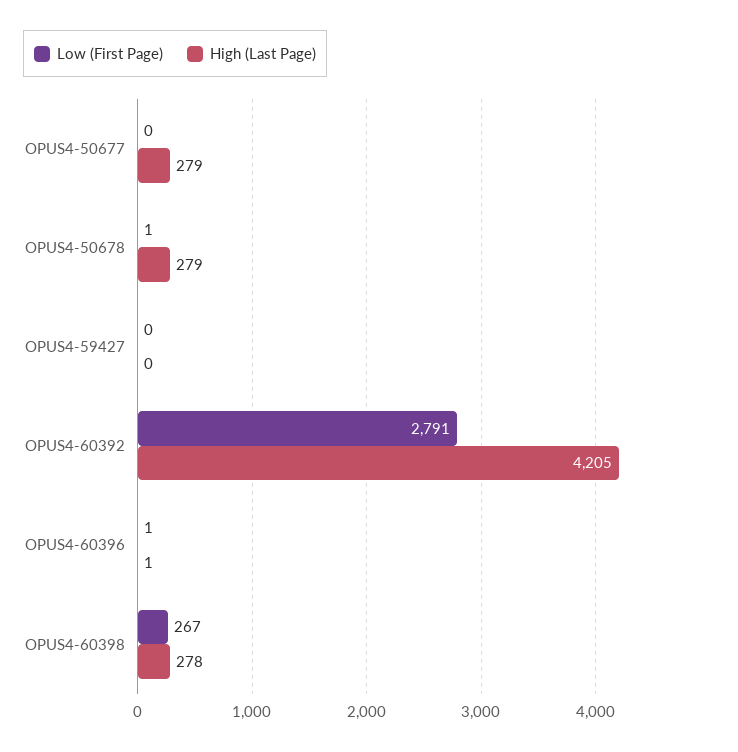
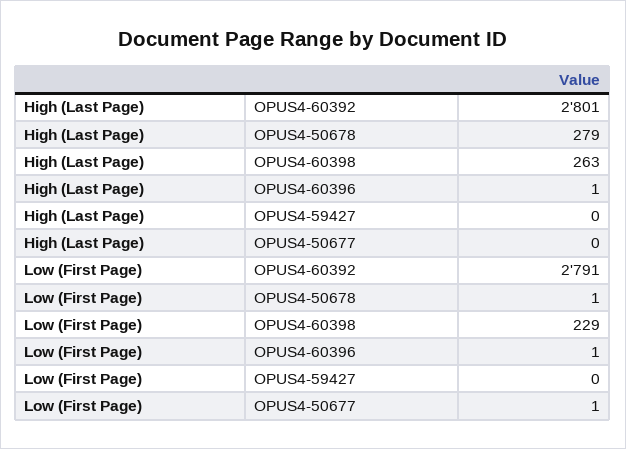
  {
    "Low (First Page)": {
-     "OPUS4-50677": 0,
+     "OPUS4-50677": 1,
      "OPUS4-50678": 1,
      "OPUS4-59427": 0,
      "OPUS4-60392": 2791,
      "OPUS4-60396": 1,
-     "OPUS4-60398": 267
+     "OPUS4-60398": 229
    },
    "High (Last Page)": {
-     "OPUS4-50677": 279,
+     "OPUS4-50677": 0,
      "OPUS4-50678": 279,
      "OPUS4-59427": 0,
-     "OPUS4-60392": 4205,
+     "OPUS4-60392": 2801,
      "OPUS4-60396": 1,
-     "OPUS4-60398": 278
+     "OPUS4-60398": 263
    }
  }

